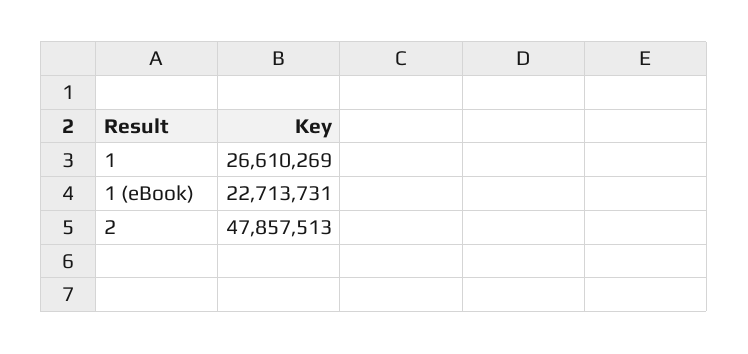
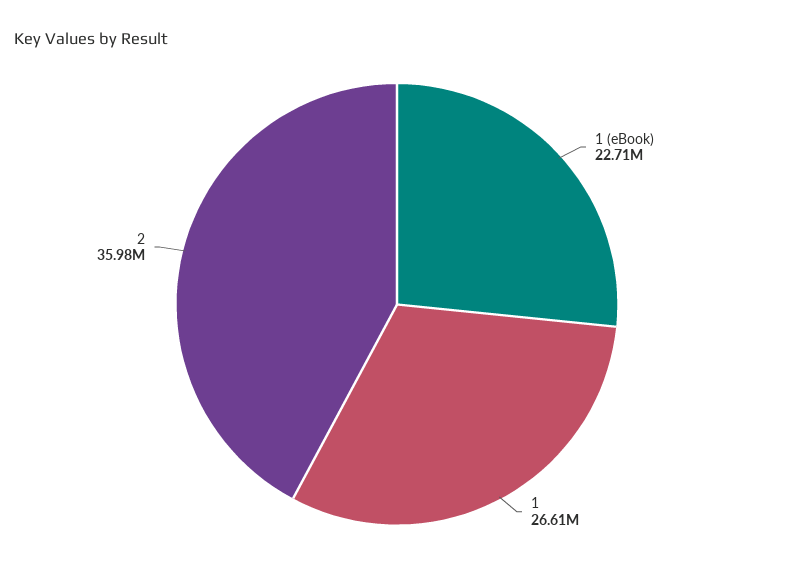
  {
    "1": 26610269,
    "1 (eBook)": 22713731,
-   "2": 47857513
+   "2": 35980000
  }

